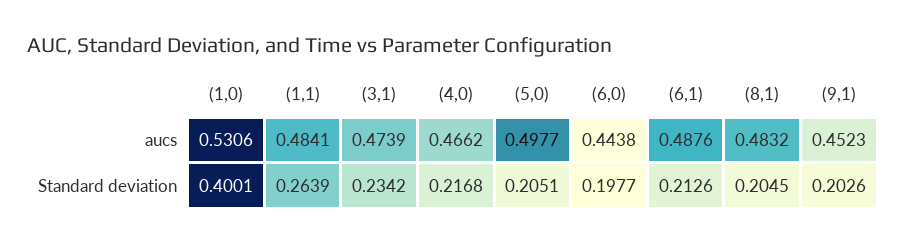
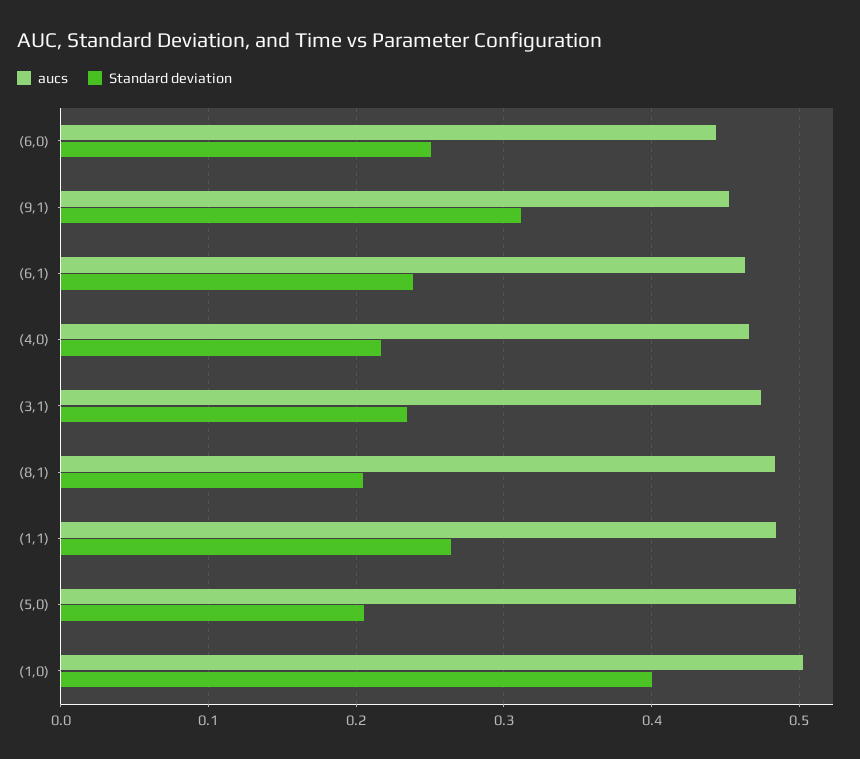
  {
    "aucs": {
-     "(1,0)": 0.5306,
+     "(1,0)": 0.5,
      "(1,1)": 0.4841,
      "(3,1)": 0.4739,
      "(4,0)": 0.4662,
      "(5,0)": 0.4977,
      "(6,0)": 0.4438,
-     "(6,1)": 0.4876,
+     "(6,1)": 0.46,
      "(8,1)": 0.4832,
      "(9,1)": 0.4523
    },
    "Standard deviation": {
      "(1,0)": 0.4001,
      "(1,1)": 0.2639,
      "(3,1)": 0.2342,
      "(4,0)": 0.2168,
      "(5,0)": 0.2051,
-     "(6,0)": 0.1977,
+     "(6,0)": 0.25,
-     "(6,1)": 0.2126,
+     "(6,1)": 0.24,
      "(8,1)": 0.2045,
-     "(9,1)": 0.2026
+     "(9,1)": 0.31
    }
  }

